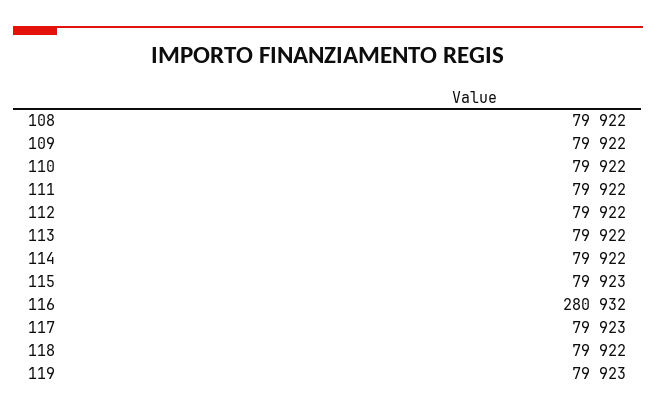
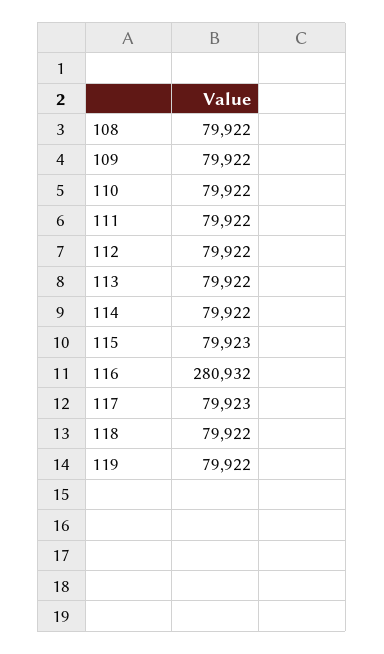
  {
    "108": 79922,
    "109": 79922,
    "110": 79922,
    "111": 79922,
    "112": 79922,
    "113": 79922,
    "114": 79922,
    "115": 79923,
    "116": 280932,
    "117": 79923,
    "118": 79922,
-   "119": 79923
+   "119": 79922
  }

